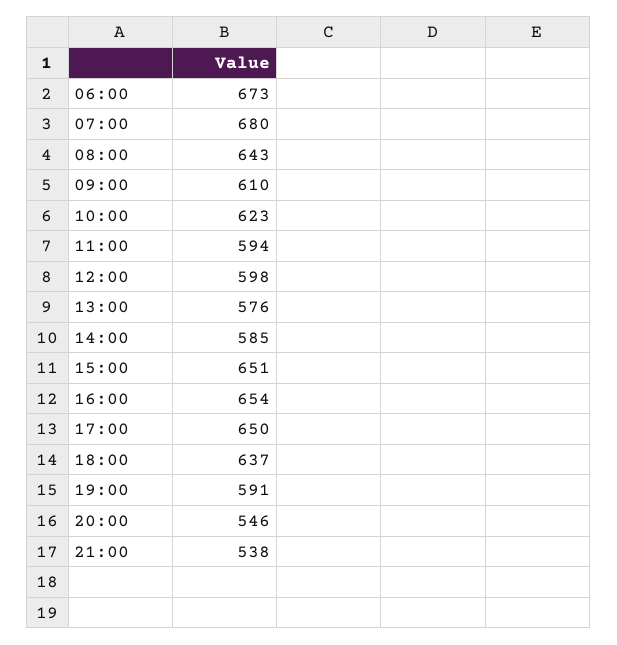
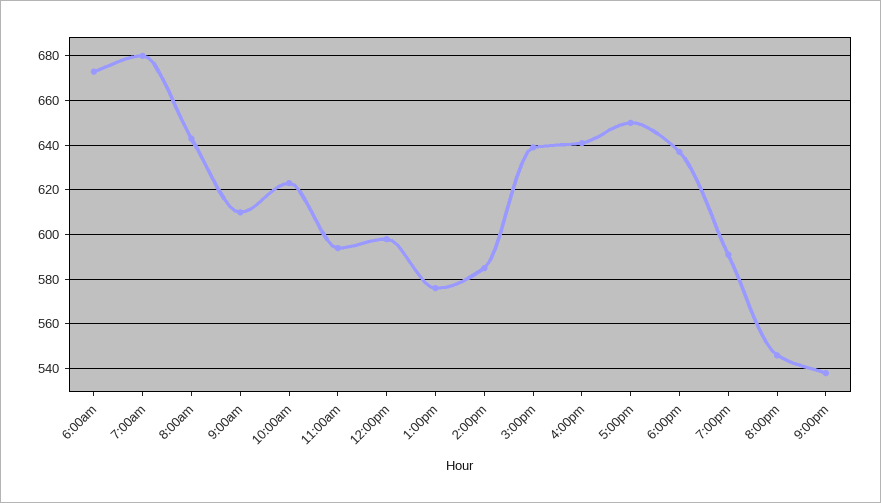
  {
    "06:00": 673,
    "07:00": 680,
    "08:00": 643,
    "09:00": 610,
    "10:00": 623,
    "11:00": 594,
    "12:00": 598,
    "13:00": 576,
    "14:00": 585,
-   "15:00": 651,
+   "15:00": 640,
-   "16:00": 654,
+   "16:00": 640,
    "17:00": 650,
    "18:00": 637,
    "19:00": 591,
    "20:00": 546,
    "21:00": 538
  }

